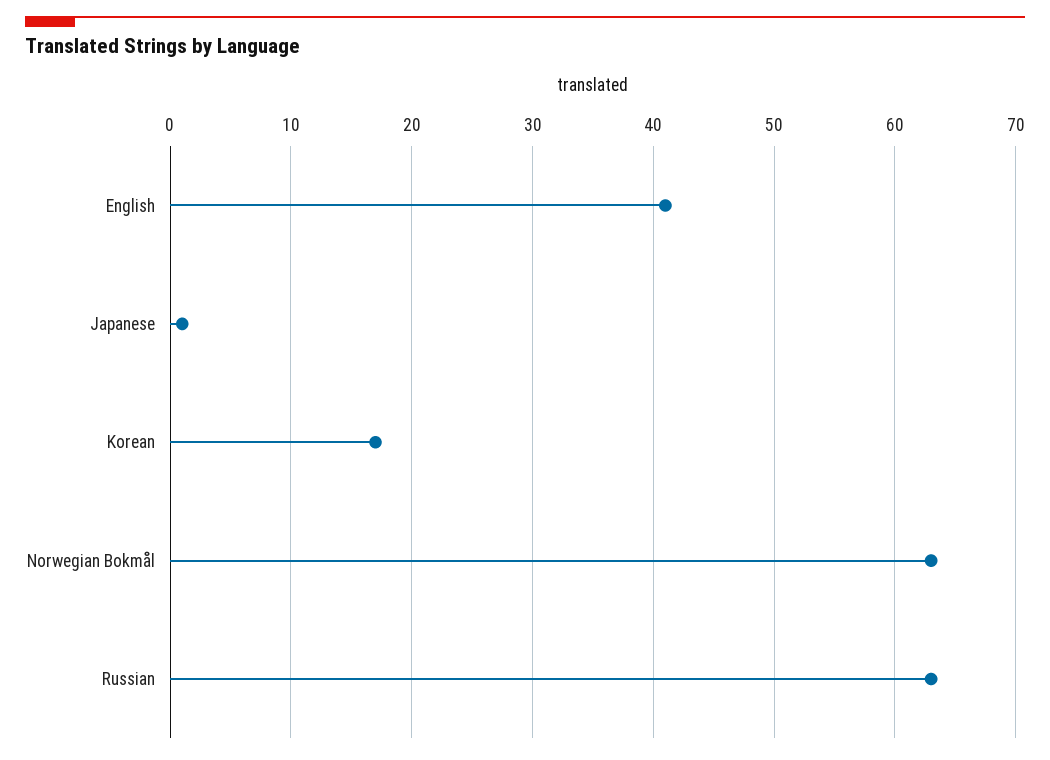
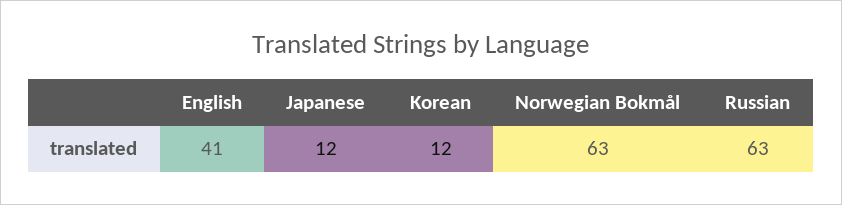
  {
    "English": 41,
-   "Japanese": 1,
+   "Japanese": 12,
-   "Korean": 17,
+   "Korean": 12,
    "Norwegian Bokmål": 63,
    "Russian": 63
  }

